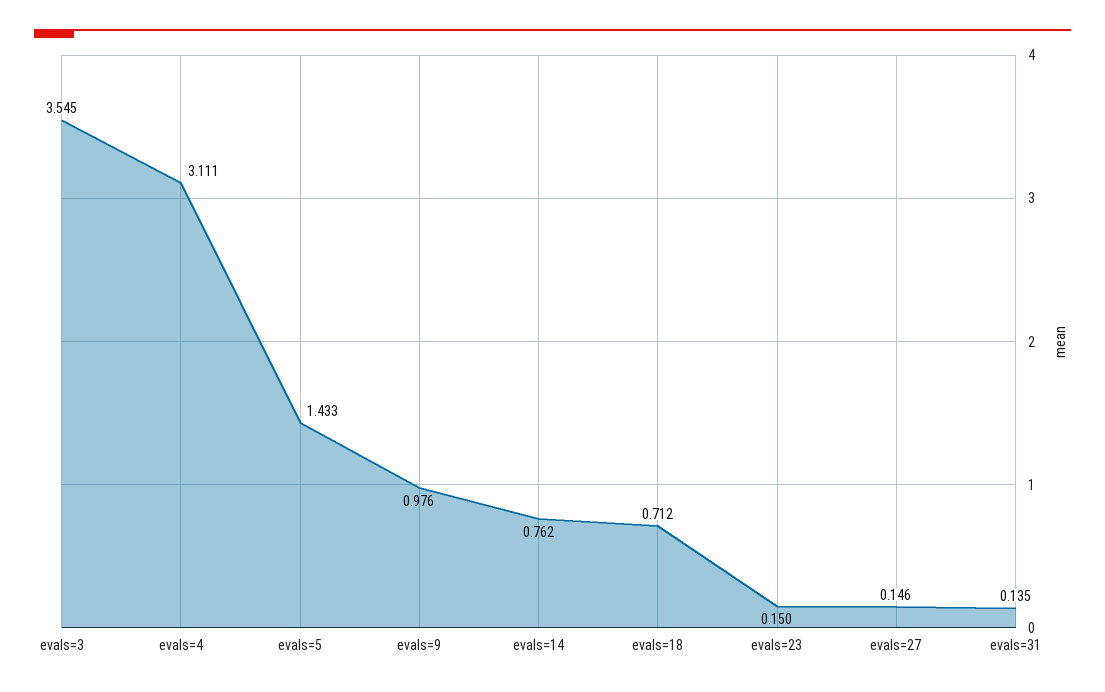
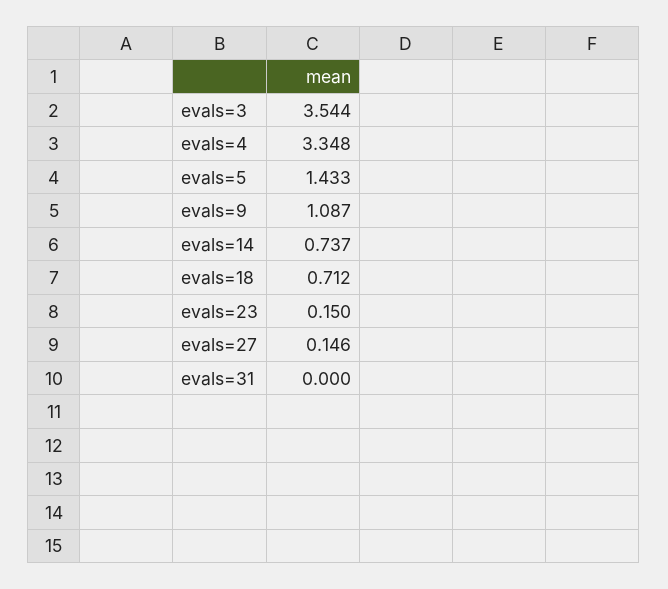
  {
-   "evals=3": 3.545,
+   "evals=3": 3.544,
-   "evals=4": 3.111,
+   "evals=4": 3.348,
    "evals=5": 1.433,
-   "evals=9": 0.976,
+   "evals=9": 1.087,
-   "evals=14": 0.762,
+   "evals=14": 0.737,
    "evals=18": 0.712,
    "evals=23": 0.15,
    "evals=27": 0.146,
-   "evals=31": 0.135
+   "evals=31": 0
  }

